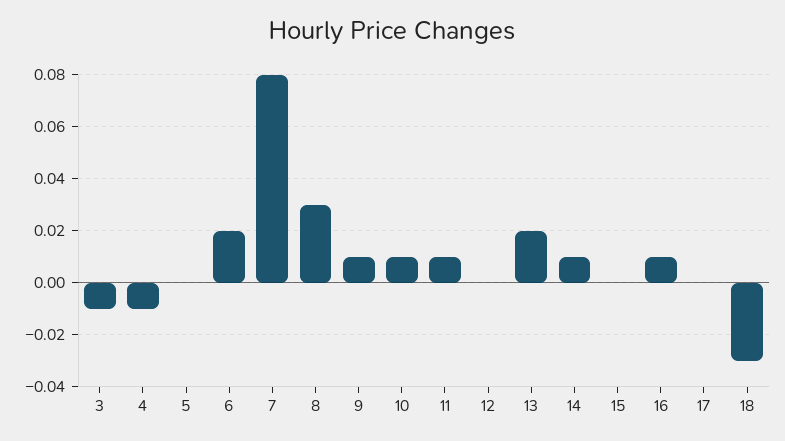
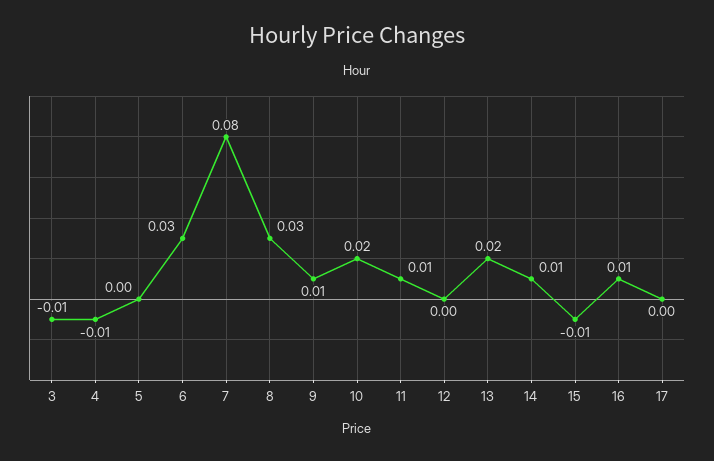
  {
    "3": -0.01,
    "4": -0.01,
    "5": 0,
-   "6": 0.02,
+   "6": 0.03,
    "7": 0.08,
    "8": 0.03,
    "9": 0.01,
-   "10": 0.01,
+   "10": 0.02,
    "11": 0.01,
    "12": 0,
    "13": 0.02,
    "14": 0.01,
-   "15": 0,
+   "15": -0.01,
    "16": 0.01,
-   "17": 0,
+   "17": 0
-   "18": -0.03
  }

